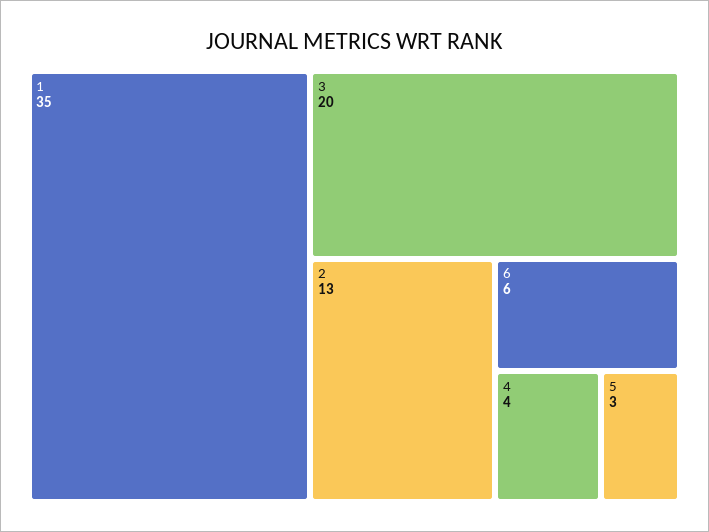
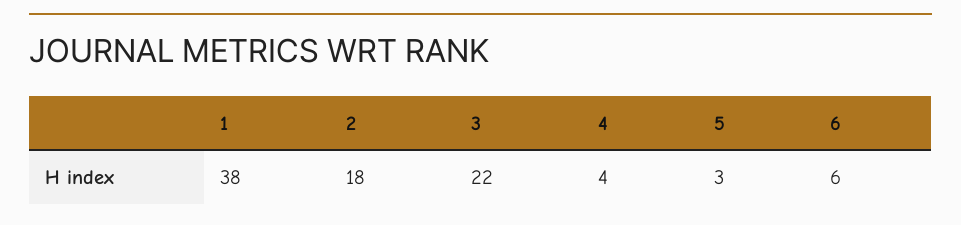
  {
-   "1": 35,
+   "1": 38,
-   "3": 20,
+   "3": 22,
-   "2": 13,
+   "2": 18,
    "6": 6,
    "4": 4,
    "5": 3
  }

